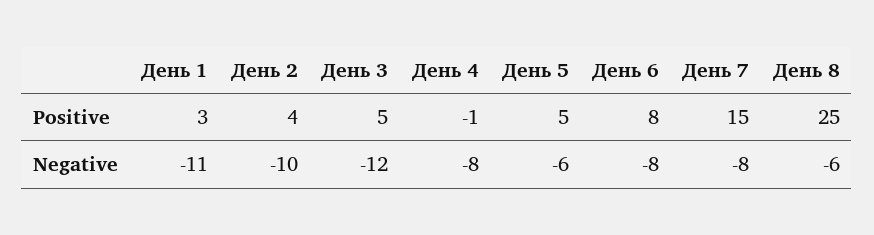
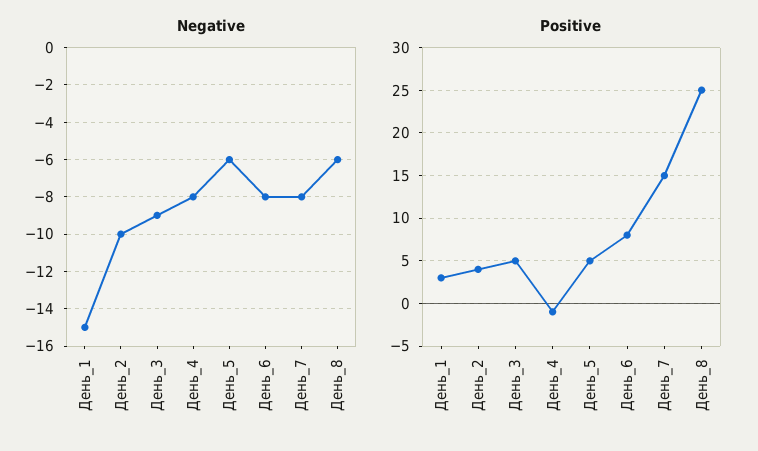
  {
    "Positive": {
      "День 1": 3,
      "День 2": 4,
      "День 3": 5,
      "День 4": -1,
      "День 5": 5,
      "День 6": 8,
      "День 7": 15,
      "День 8": 25
    },
    "Negative": {
-     "День 1": -11,
+     "День 1": -15,
      "День 2": -10,
-     "День 3": -12,
+     "День 3": -9,
      "День 4": -8,
      "День 5": -6,
      "День 6": -8,
      "День 7": -8,
      "День 8": -6
    }
  }

